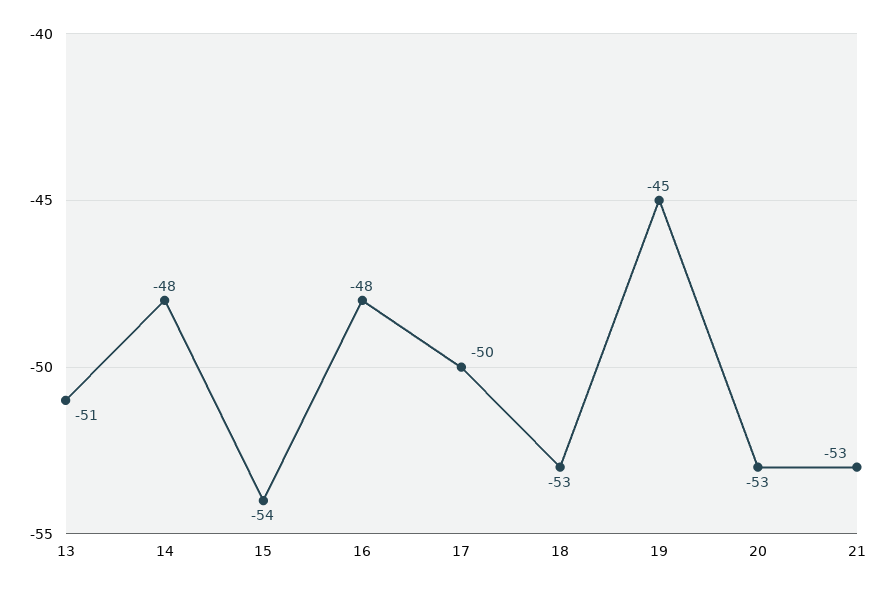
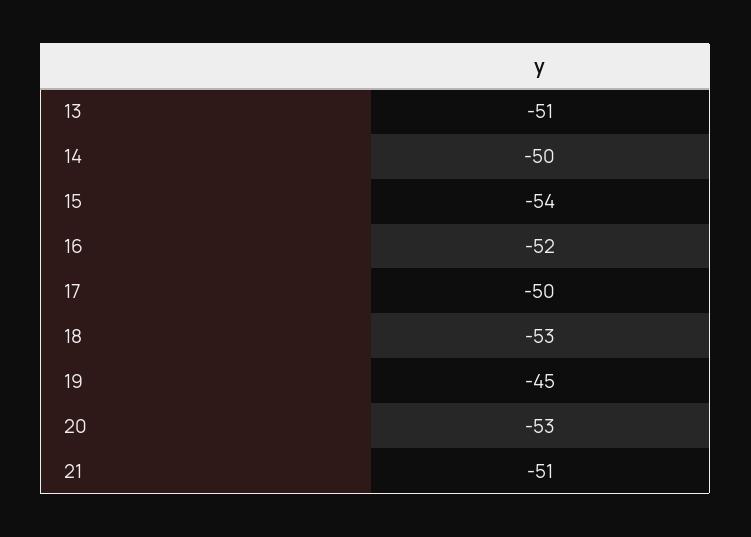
  {
    "13": -51,
-   "14": -48,
+   "14": -50,
    "15": -54,
-   "16": -48,
+   "16": -52,
    "17": -50,
    "18": -53,
    "19": -45,
    "20": -53,
-   "21": -53
+   "21": -51
  }

